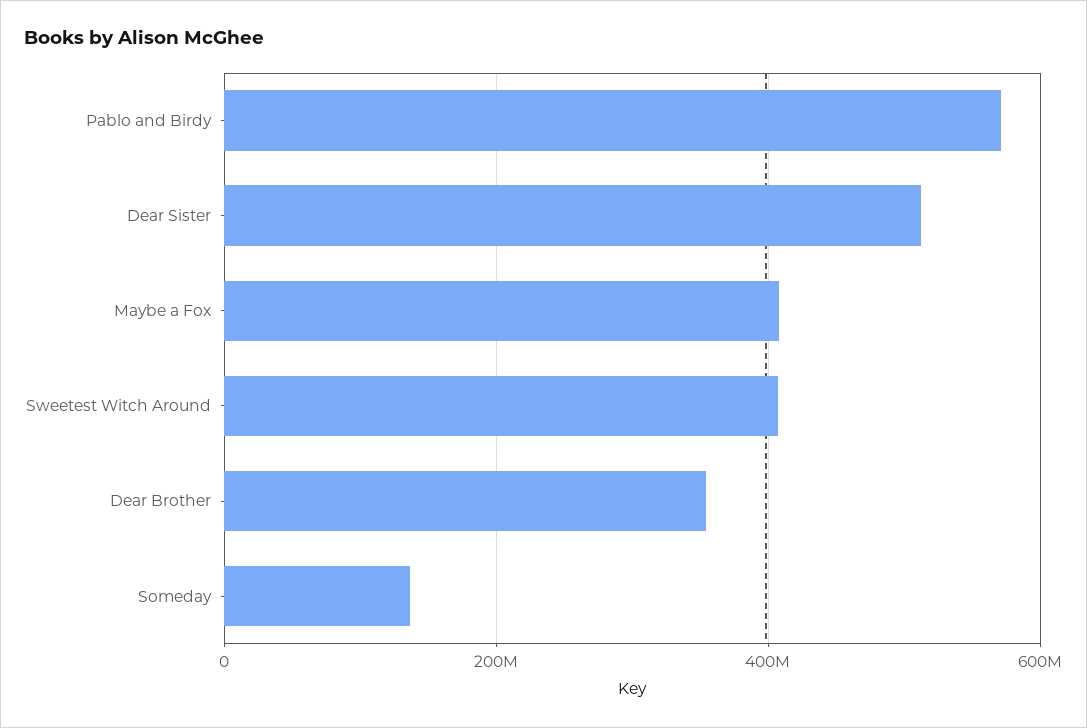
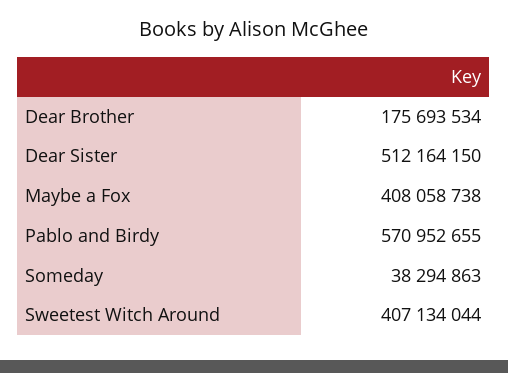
  {
    "Pablo and Birdy": 570952655,
    "Dear Sister": 512164150,
    "Maybe a Fox": 408058738,
    "Sweetest Witch Around": 407134044,
-   "Dear Brother": 360000000,
+   "Dear Brother": 175693534,
-   "Someday": 140000000
+   "Someday": 38294863
  }

